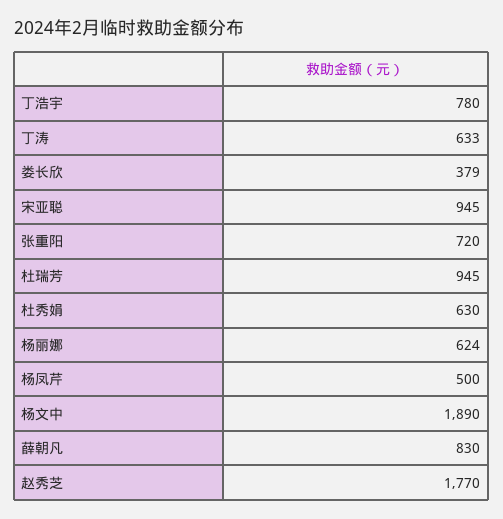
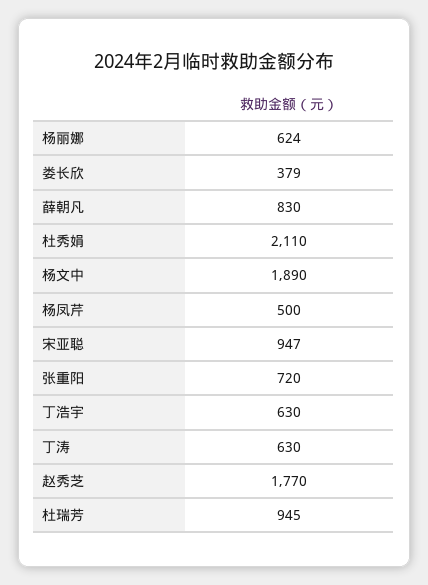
  {
-   "丁浩宇": 780,
+   "丁浩宇": 630,
-   "丁涛": 633,
+   "丁涛": 630,
    "娄长欣": 379,
-   "宋亚聪": 945,
+   "宋亚聪": 947,
    "张重阳": 720,
    "杜瑞芳": 945,
-   "杜秀娟": 630,
+   "杜秀娟": 2110,
    "杨丽娜": 624,
    "杨凤芹": 500,
    "杨文中": 1890,
    "薛朝凡": 830,
    "赵秀芝": 1770
  }

